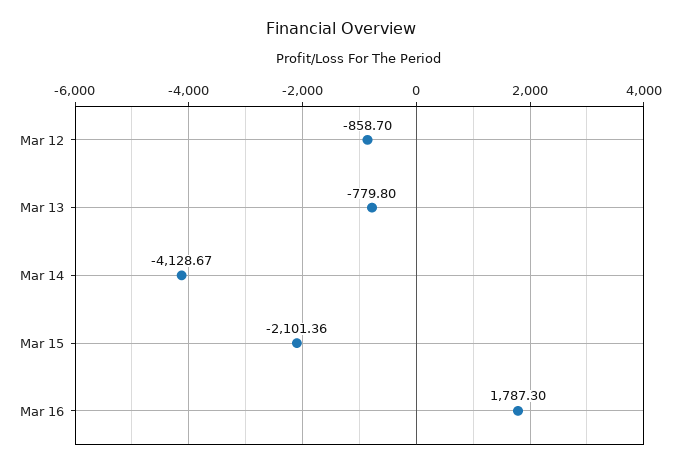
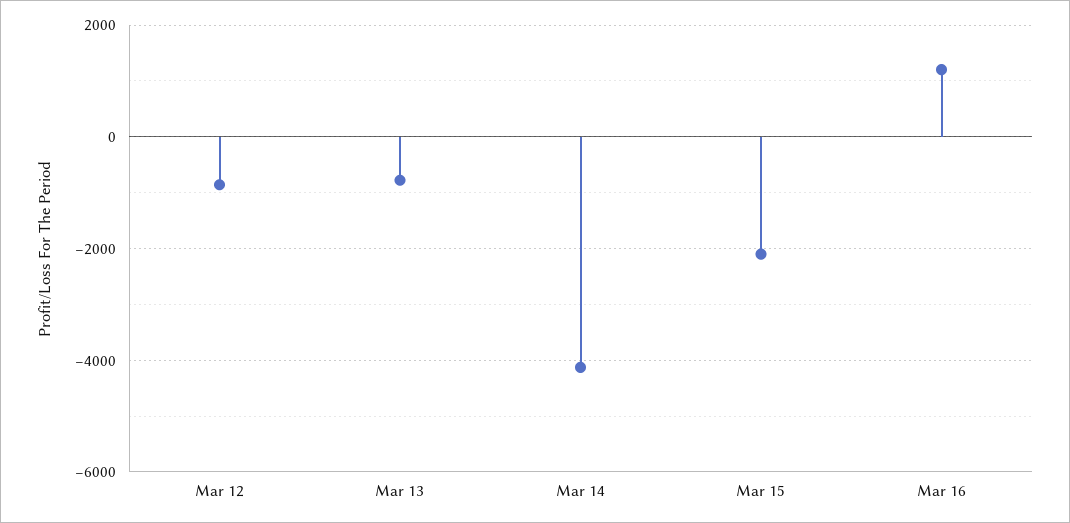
  {
    "Mar 12": -858.7,
    "Mar 13": -779.8,
    "Mar 14": -4128.67,
    "Mar 15": -2101.36,
-   "Mar 16": 1787.3
+   "Mar 16": 1200
  }

